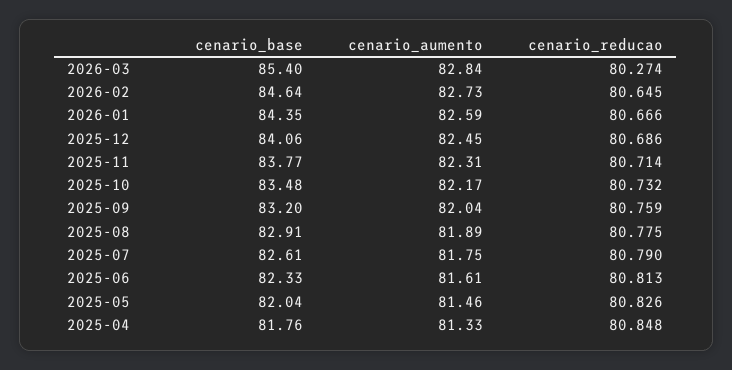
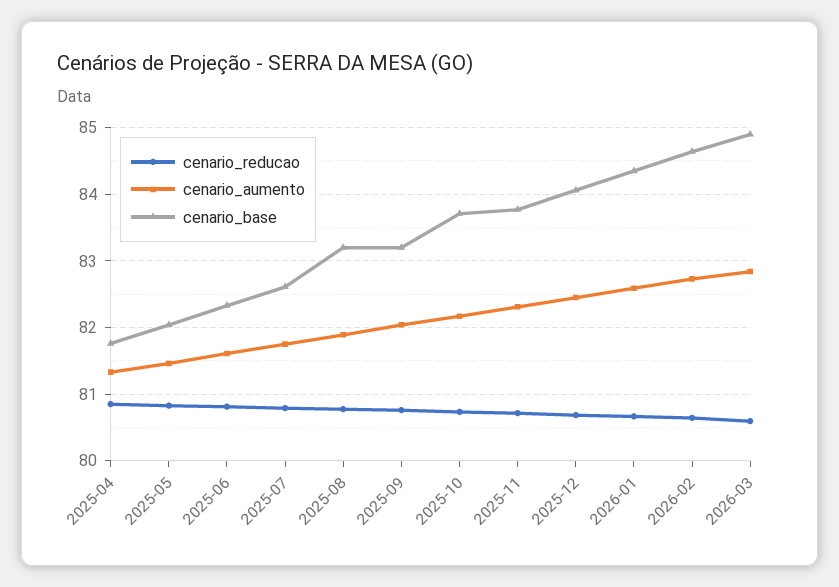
  {
    "cenario_base": {
-     "2026-03": 85.4,
+     "2026-03": 84.9,
      "2026-02": 84.64,
      "2026-01": 84.35,
      "2025-12": 84.06,
      "2025-11": 83.77,
-     "2025-10": 83.48,
+     "2025-10": 83.7,
      "2025-09": 83.2,
-     "2025-08": 82.91,
+     "2025-08": 83.2,
      "2025-07": 82.61,
      "2025-06": 82.33,
      "2025-05": 82.04,
      "2025-04": 81.76
    },
    "cenario_aumento": {
      "2026-03": 82.84,
      "2026-02": 82.73,
      "2026-01": 82.59,
      "2025-12": 82.45,
      "2025-11": 82.31,
      "2025-10": 82.17,
      "2025-09": 82.04,
      "2025-08": 81.89,
      "2025-07": 81.75,
      "2025-06": 81.61,
      "2025-05": 81.46,
      "2025-04": 81.33
    },
    "cenario_reducao": {
-     "2026-03": 80.274,
+     "2026-03": 80.6,
      "2026-02": 80.645,
      "2026-01": 80.666,
      "2025-12": 80.686,
      "2025-11": 80.714,
      "2025-10": 80.732,
      "2025-09": 80.759,
      "2025-08": 80.775,
      "2025-07": 80.79,
      "2025-06": 80.813,
      "2025-05": 80.826,
      "2025-04": 80.848
    }
  }

